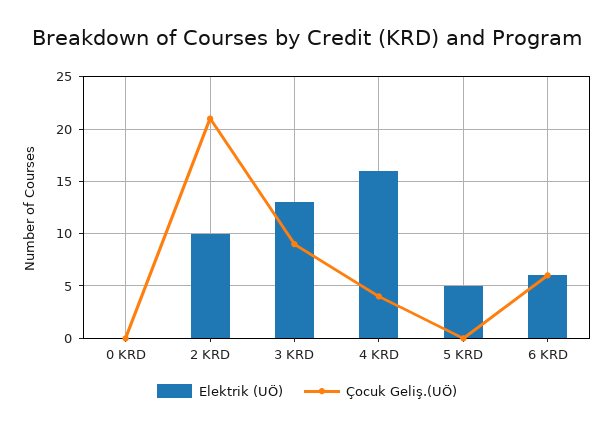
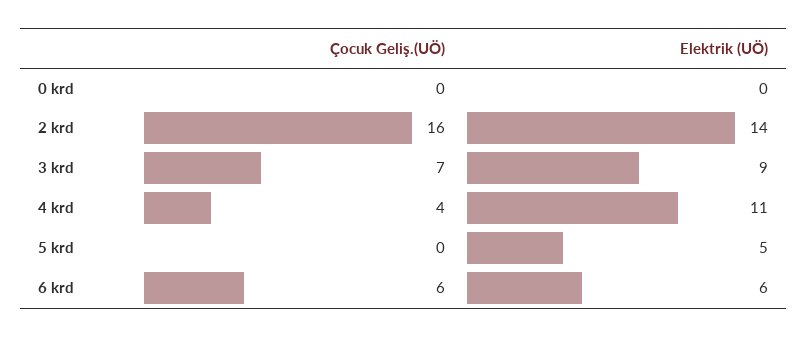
  {
    "Elektrik (UÖ)": {
      "0 KRD": 0,
-     "2 KRD": 10,
+     "2 KRD": 14,
-     "3 KRD": 13,
+     "3 KRD": 9,
-     "4 KRD": 16,
+     "4 KRD": 11,
      "5 KRD": 5,
      "6 KRD": 6
    },
    "Çocuk Geliş.(UÖ)": {
      "0 KRD": 0,
-     "2 KRD": 21,
+     "2 KRD": 16,
-     "3 KRD": 9,
+     "3 KRD": 7,
      "4 KRD": 4,
      "5 KRD": 0,
      "6 KRD": 6
    }
  }

